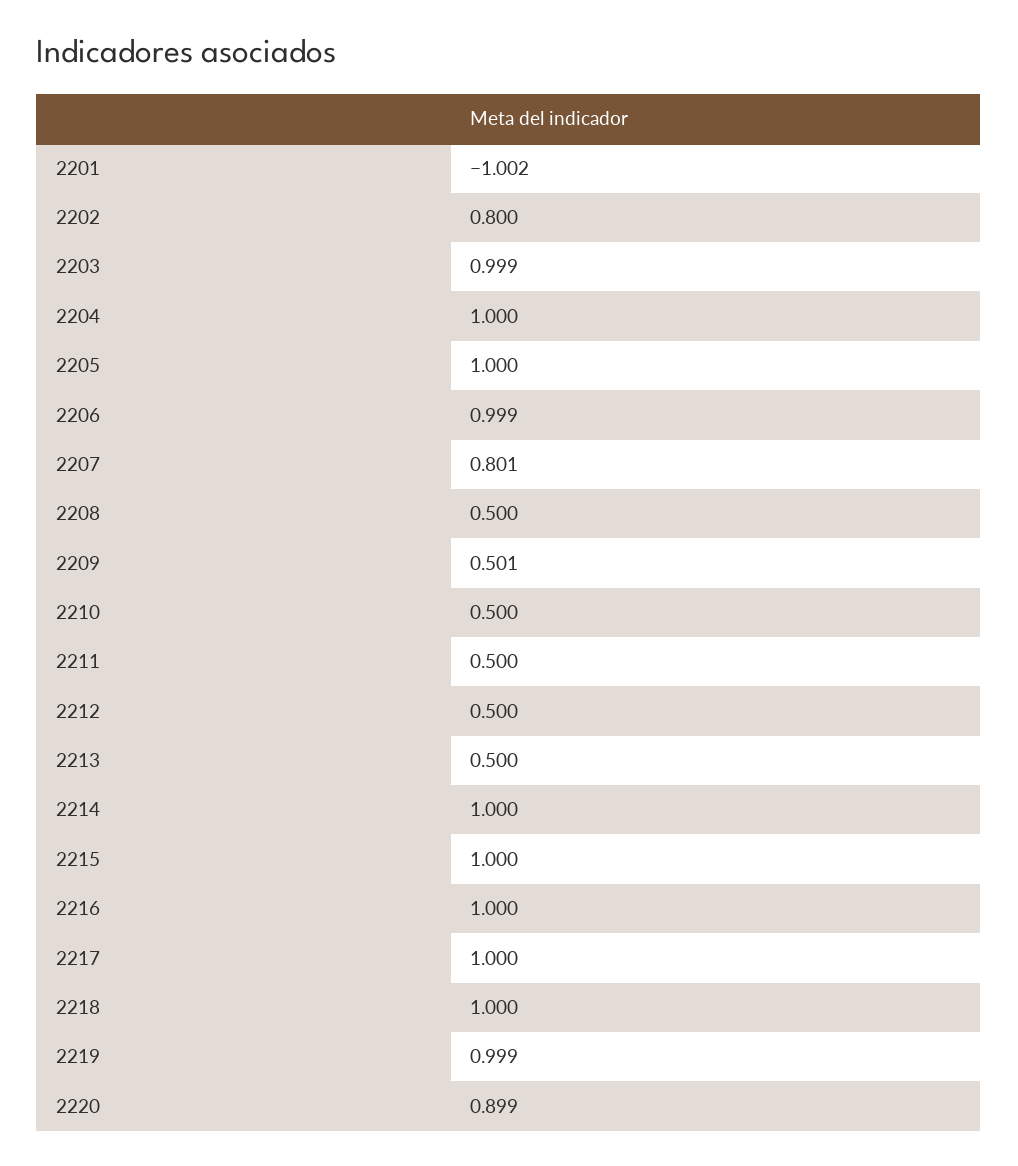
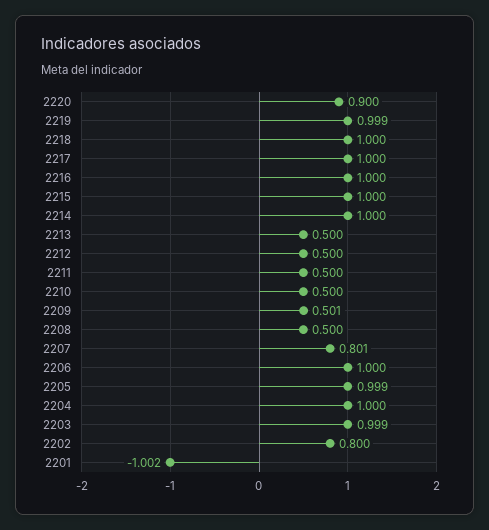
  {
    "2201": -1.002,
    "2202": 0.8,
    "2203": 0.999,
    "2204": 1,
-   "2205": 1,
+   "2205": 0.999,
-   "2206": 0.999,
+   "2206": 1,
    "2207": 0.801,
    "2208": 0.5,
    "2209": 0.501,
    "2210": 0.5,
    "2211": 0.5,
    "2212": 0.5,
    "2213": 0.5,
    "2214": 1,
    "2215": 1,
    "2216": 1,
    "2217": 1,
    "2218": 1,
    "2219": 0.999,
-   "2220": 0.899
+   "2220": 0.9
  }

